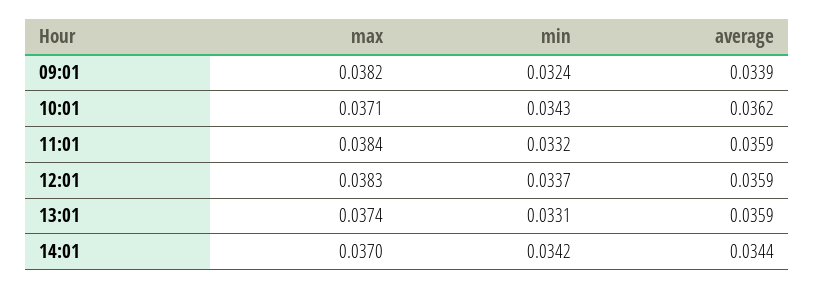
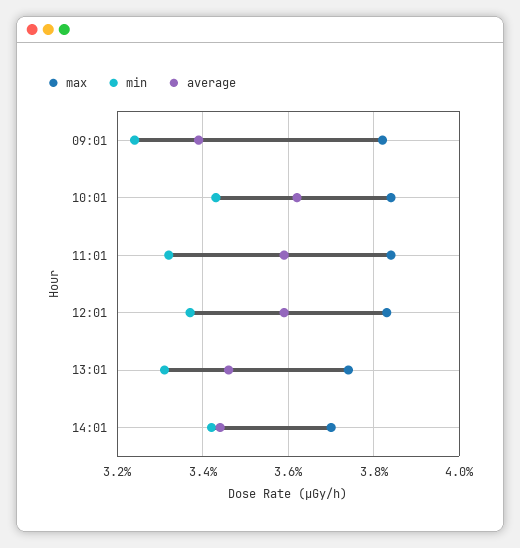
  {
    "max": {
      "09:01": 0.0382,
-     "10:01": 0.0371,
+     "10:01": 0.0385,
      "11:01": 0.0384,
      "12:01": 0.0383,
      "13:01": 0.0374,
      "14:01": 0.037
    },
    "min": {
      "09:01": 0.0324,
      "10:01": 0.0343,
      "11:01": 0.0332,
      "12:01": 0.0337,
      "13:01": 0.0331,
      "14:01": 0.0342
    },
    "average": {
      "09:01": 0.0339,
      "10:01": 0.0362,
      "11:01": 0.0359,
      "12:01": 0.0359,
-     "13:01": 0.0359,
+     "13:01": 0.0345,
      "14:01": 0.0344
    }
  }

